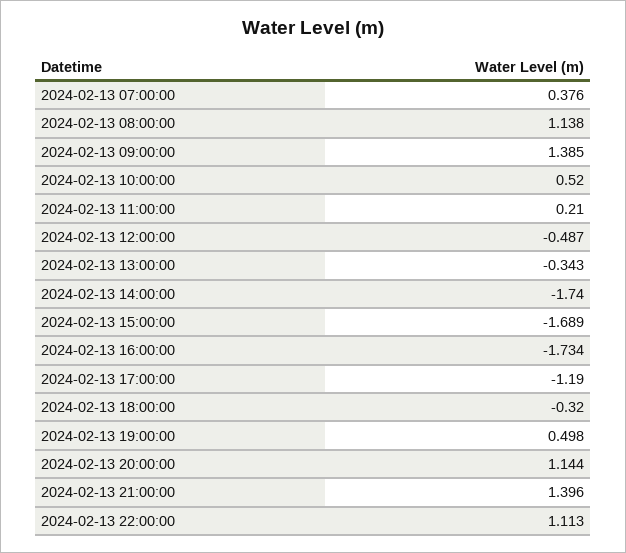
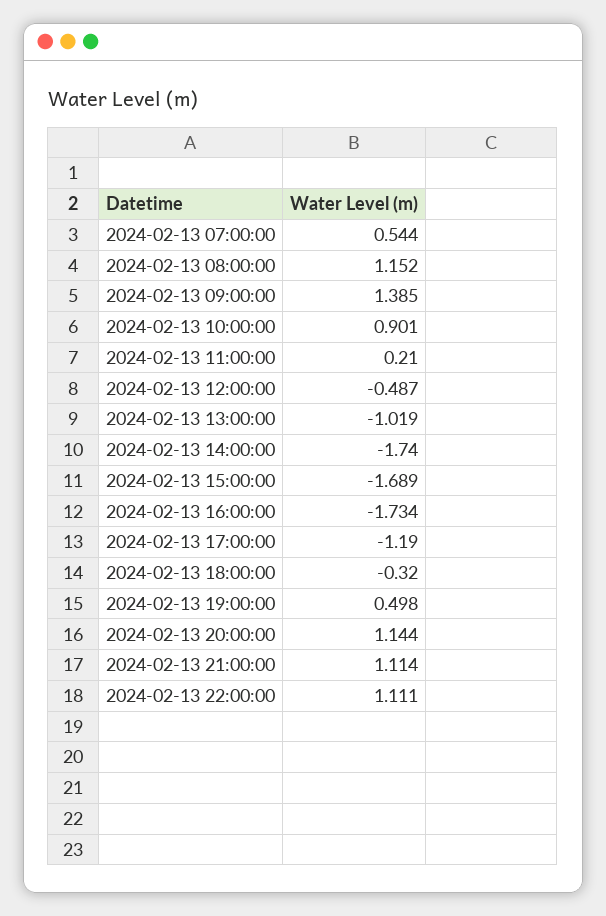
  {
-   "2024-02-13 07:00:00": 0.376,
+   "2024-02-13 07:00:00": 0.544,
-   "2024-02-13 08:00:00": 1.138,
+   "2024-02-13 08:00:00": 1.152,
    "2024-02-13 09:00:00": 1.385,
-   "2024-02-13 10:00:00": 0.52,
+   "2024-02-13 10:00:00": 0.901,
    "2024-02-13 11:00:00": 0.21,
    "2024-02-13 12:00:00": -0.487,
-   "2024-02-13 13:00:00": -0.343,
+   "2024-02-13 13:00:00": -1.019,
    "2024-02-13 14:00:00": -1.74,
    "2024-02-13 15:00:00": -1.689,
    "2024-02-13 16:00:00": -1.734,
    "2024-02-13 17:00:00": -1.19,
    "2024-02-13 18:00:00": -0.32,
    "2024-02-13 19:00:00": 0.498,
    "2024-02-13 20:00:00": 1.144,
-   "2024-02-13 21:00:00": 1.396,
+   "2024-02-13 21:00:00": 1.114,
-   "2024-02-13 22:00:00": 1.113
+   "2024-02-13 22:00:00": 1.111
  }

